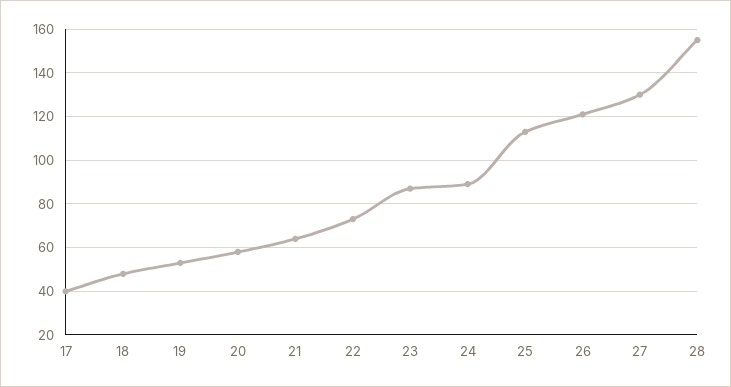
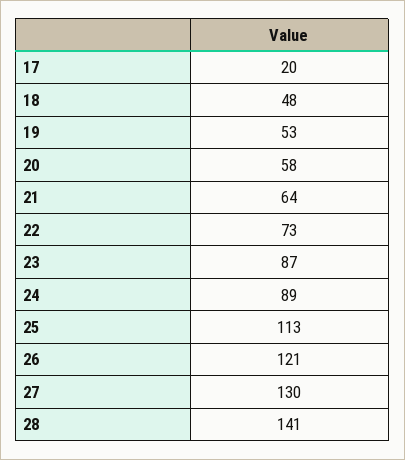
  {
-   "17": 40,
+   "17": 20,
    "18": 48,
    "19": 53,
    "20": 58,
    "21": 64,
    "22": 73,
    "23": 87,
    "24": 89,
    "25": 113,
    "26": 121,
    "27": 130,
-   "28": 155
+   "28": 141
  }

